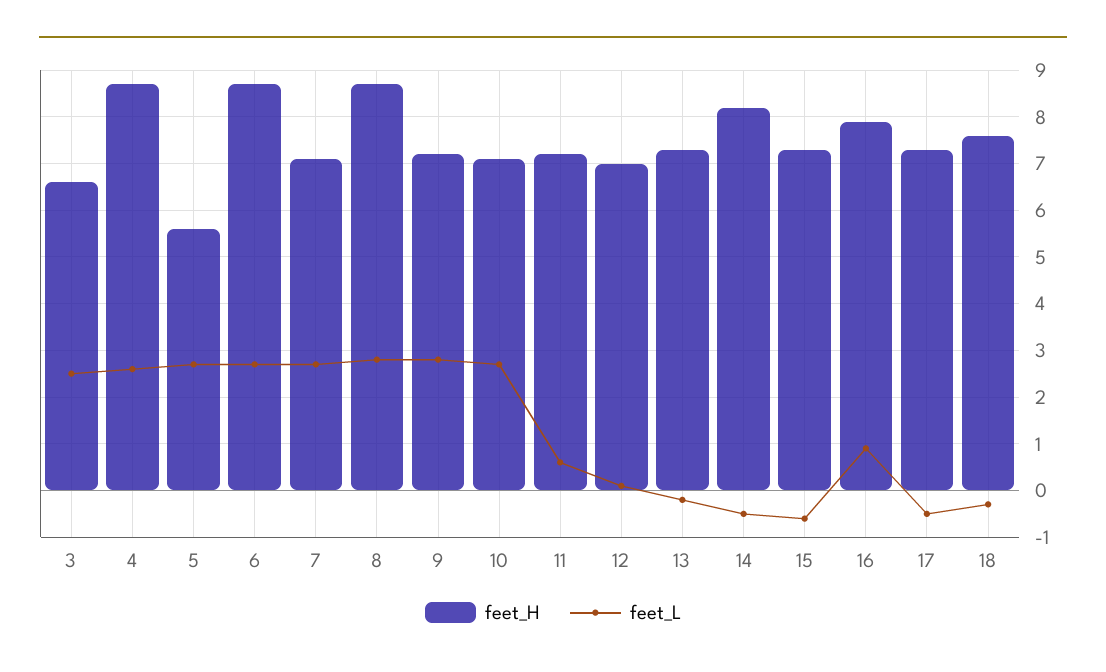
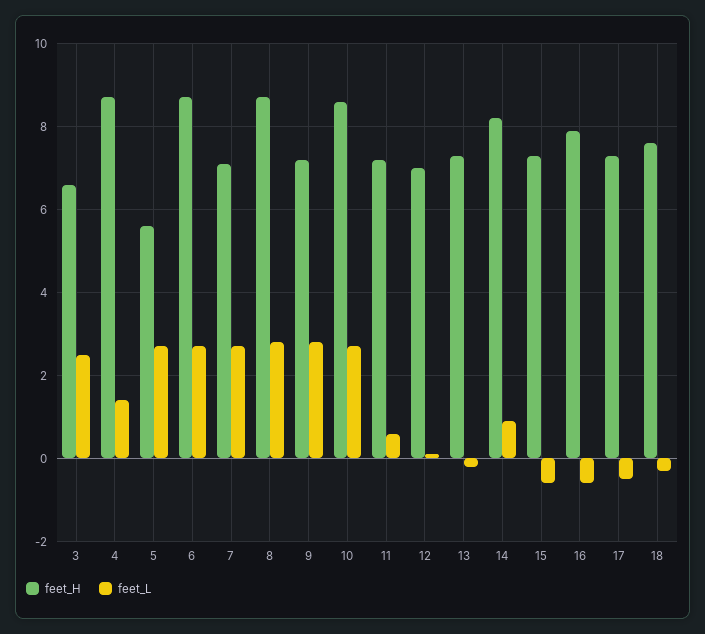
  {
    "feet_H": {
      "3": 6.5,
      "4": 8.5,
      "5": 5.5,
      "6": 8.5,
      "7": 7,
      "8": 8.5,
      "9": 7,
-     "10": 7,
+     "10": 8.5,
      "11": 7,
      "12": 7,
      "13": 7.5,
      "14": 8,
      "15": 7.5,
      "16": 8,
      "17": 7.5,
      "18": 7.5
    },
    "feet_L": {
      "3": 2.5,
-     "4": 2.5,
+     "4": 1.5,
      "5": 2.5,
      "6": 2.5,
      "7": 2.5,
      "8": 3,
      "9": 3,
      "10": 2.5,
      "11": 0.5,
      "12": 0,
      "13": 0,
-     "14": -0.5,
+     "14": 1,
      "15": -0.5,
-     "16": 1,
+     "16": -0.5,
      "17": -0.5,
      "18": -0.5
    }
  }

